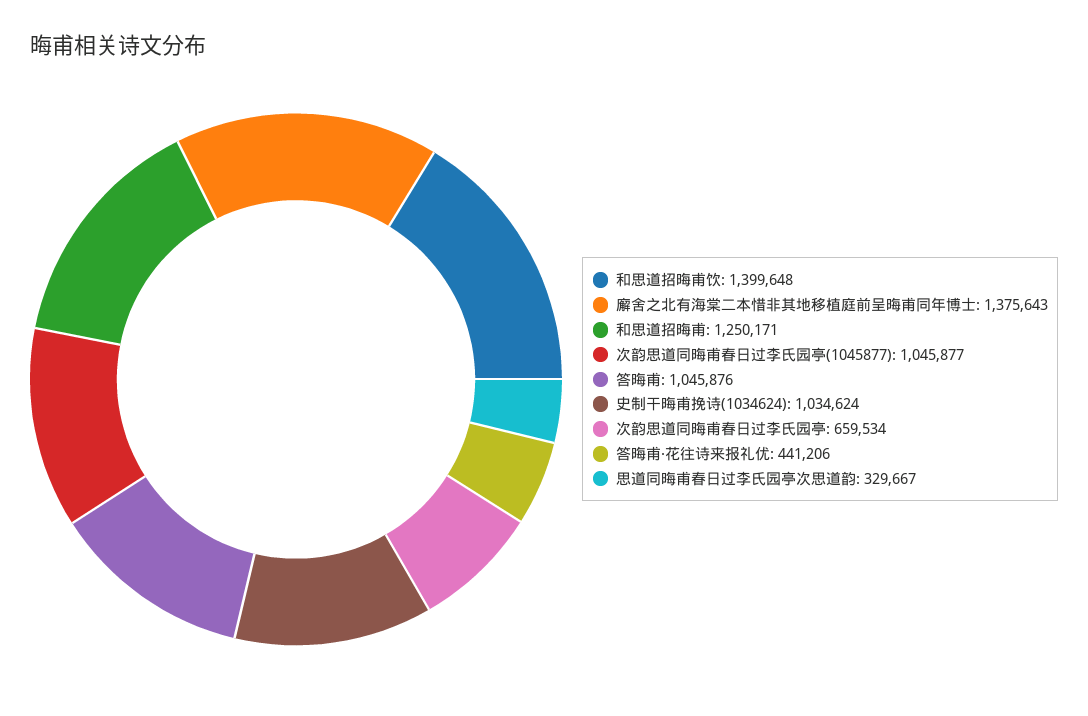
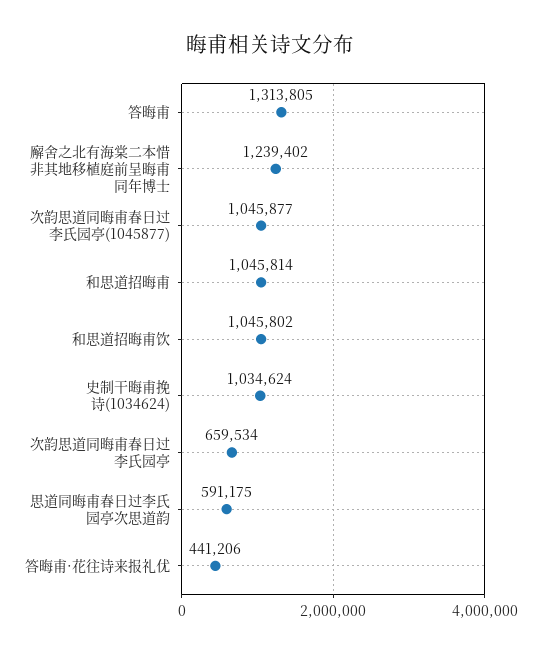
  {
-   "和思道招晦甫饮": 1399648,
+   "和思道招晦甫饮": 1045802,
-   "廨舍之北有海棠二本惜非其地移植庭前呈晦甫同年博士": 1375643,
+   "廨舍之北有海棠二本惜非其地移植庭前呈晦甫同年博士": 1239402,
-   "和思道招晦甫": 1250171,
+   "和思道招晦甫": 1045814,
    "次韵思道同晦甫春日过李氏园亭(1045877)": 1045877,
-   "答晦甫": 1045876,
+   "答晦甫": 1313805,
    "史制干晦甫挽诗(1034624)": 1034624,
    "次韵思道同晦甫春日过李氏园亭": 659534,
    "答晦甫·花往诗来报礼优": 441206,
-   "思道同晦甫春日过李氏园亭次思道韵": 329667
+   "思道同晦甫春日过李氏园亭次思道韵": 591175
  }

